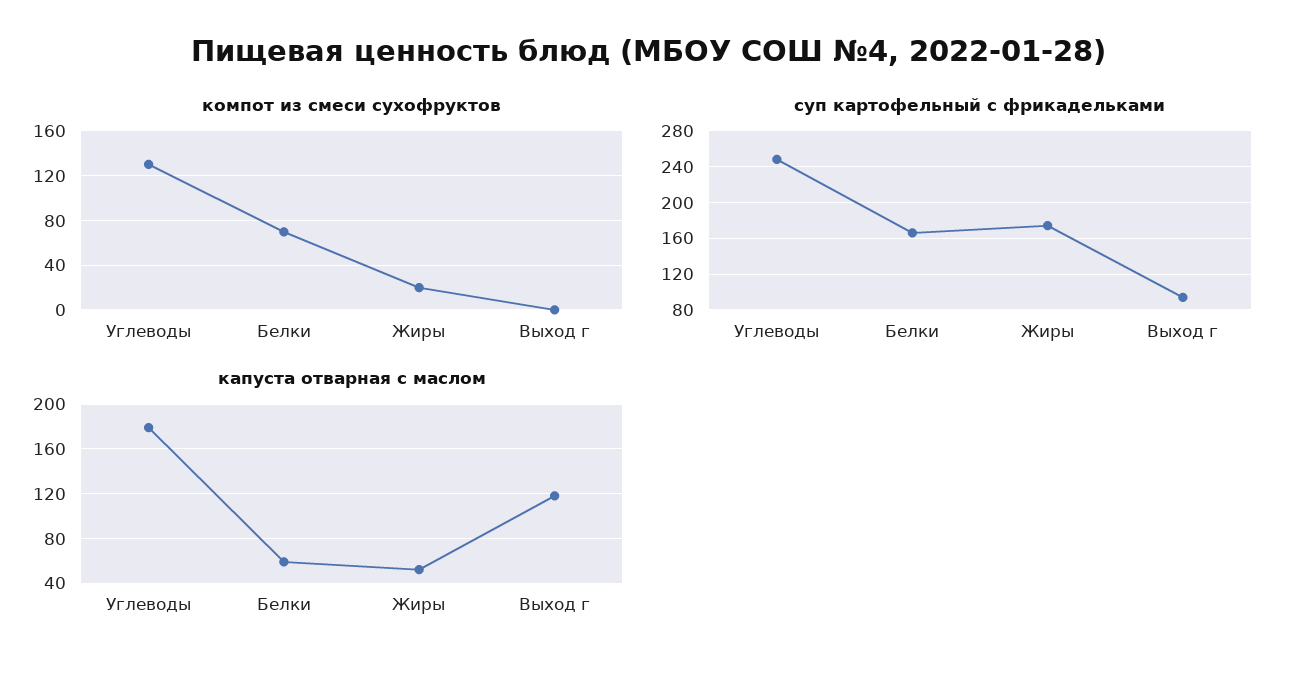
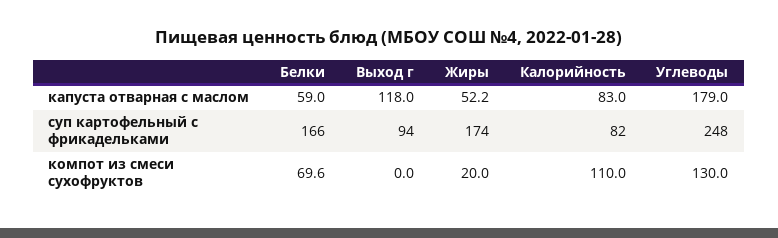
  {
    "компот из смеси сухофруктов": {
      "Углеводы": 130,
      "Белки": 69.6,
      "Жиры": 20,
-     "Выход г": 0
+     "Выход г": 0,
+     "Калорийность": 110
    },
    "суп картофельный с фрикадельками": {
      "Углеводы": 248,
      "Белки": 166,
      "Жиры": 174,
-     "Выход г": 94
+     "Выход г": 94,
+     "Калорийность": 82
    },
    "капуста отварная с маслом": {
      "Углеводы": 179,
      "Белки": 59,
      "Жиры": 52.2,
-     "Выход г": 118
+     "Выход г": 118,
+     "Калорийность": 83
    }
  }

